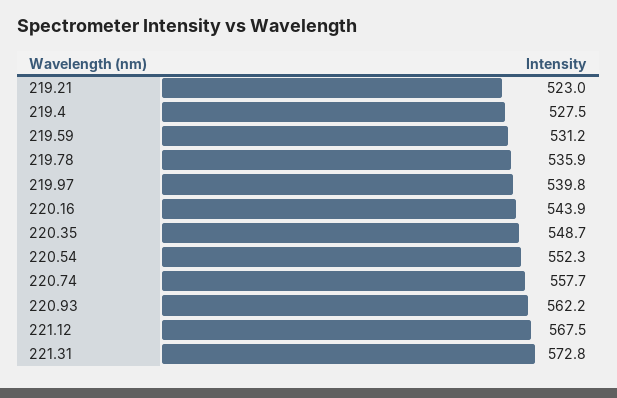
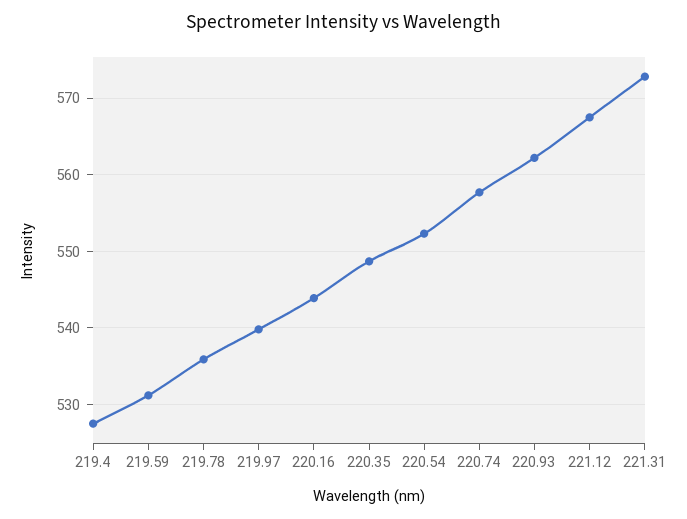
  {
-   "219.21": 523,
    "219.4": 527.5,
    "219.59": 531.2,
    "219.78": 535.9,
    "219.97": 539.8,
    "220.16": 543.9,
    "220.35": 548.7,
    "220.54": 552.3,
    "220.74": 557.7,
    "220.93": 562.2,
    "221.12": 567.5,
    "221.31": 572.8
  }

